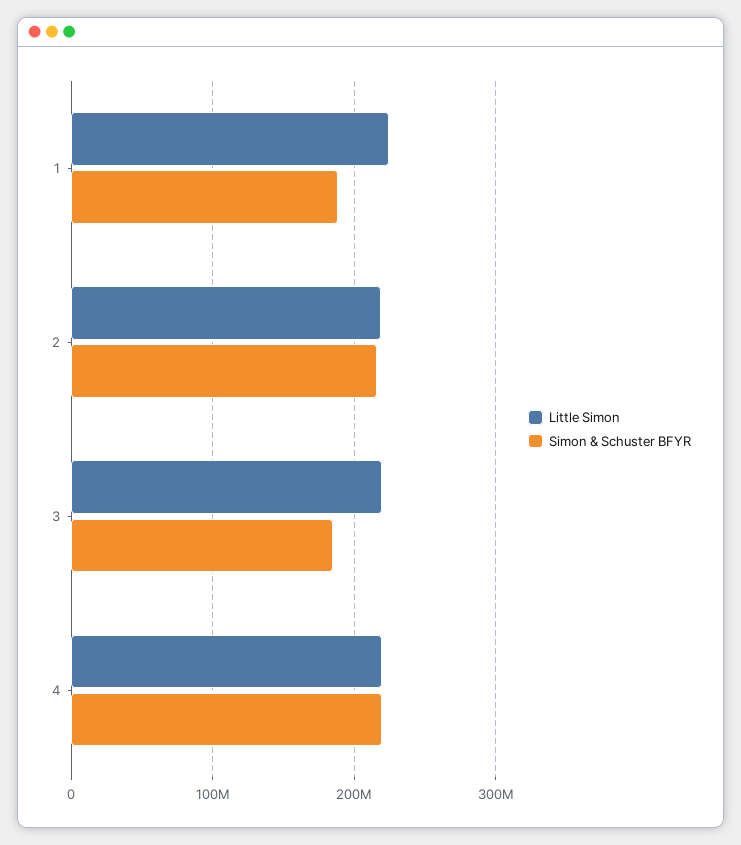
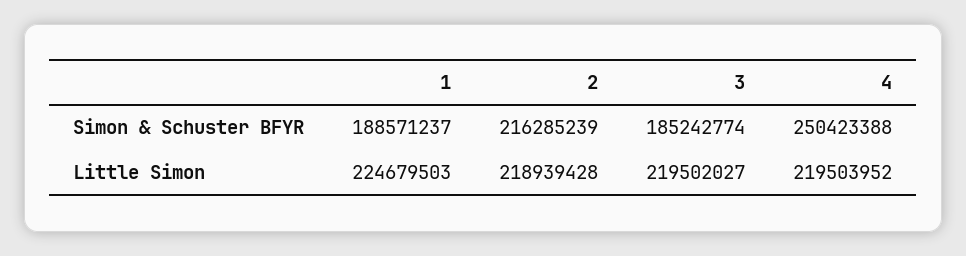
  {
    "Little Simon": {
      "1": 224679503,
      "2": 218939428,
      "3": 219502027,
      "4": 219503952
    },
    "Simon & Schuster BFYR": {
      "1": 188571237,
      "2": 216285239,
      "3": 185242774,
-     "4": 220000000
+     "4": 250423388
    }
  }

